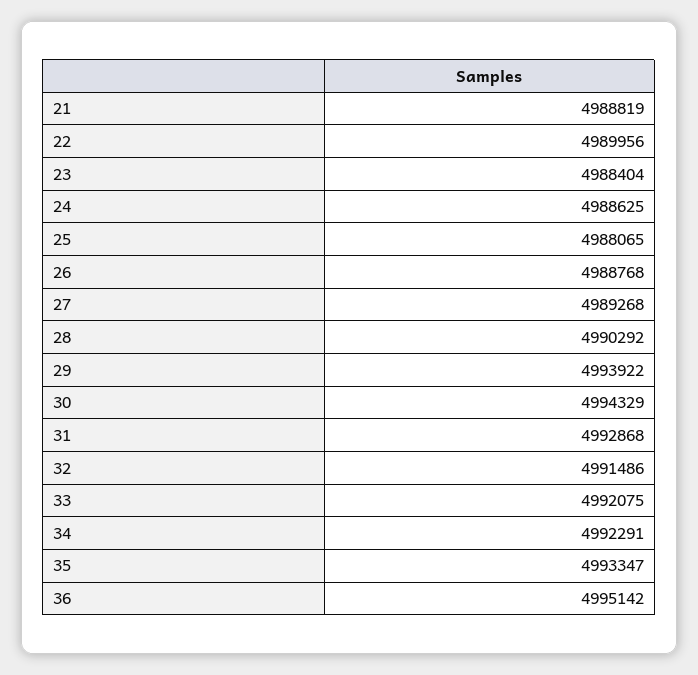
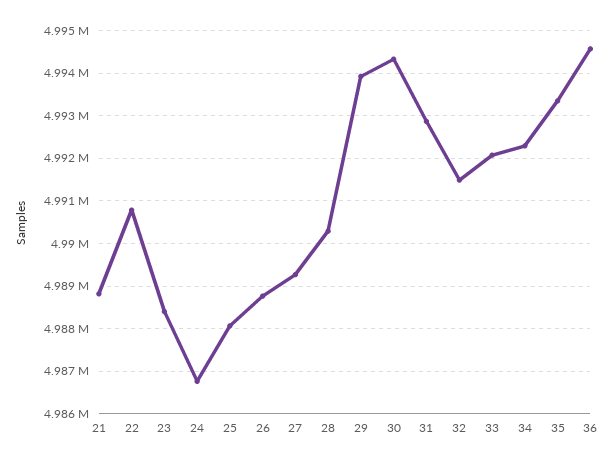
  {
    "21": 4988819,
-   "22": 4989956,
+   "22": 4990800,
    "23": 4988404,
-   "24": 4988625,
+   "24": 4986800,
    "25": 4988065,
    "26": 4988768,
    "27": 4989268,
    "28": 4990292,
    "29": 4993922,
    "30": 4994329,
    "31": 4992868,
    "32": 4991486,
    "33": 4992075,
    "34": 4992291,
    "35": 4993347,
-   "36": 4995142
+   "36": 4994600
  }

